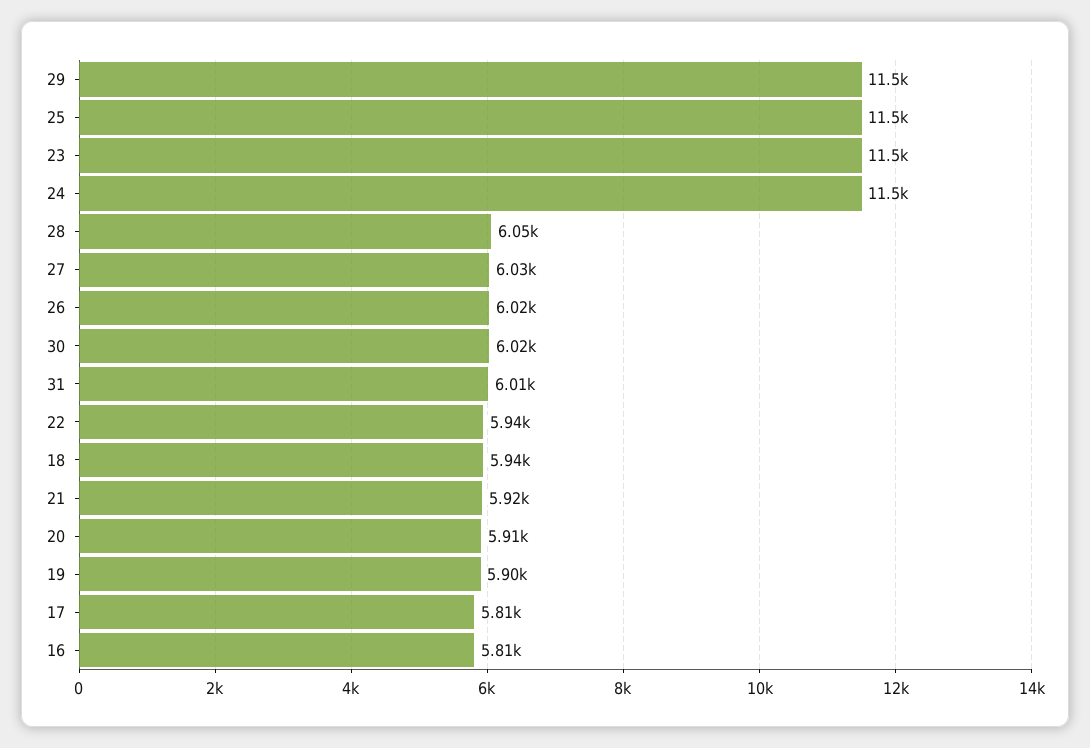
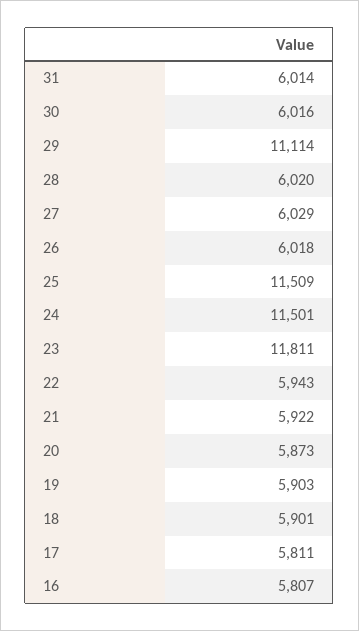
  {
-   "29": 11500,
+   "29": 11114,
    "25": 11509,
-   "23": 11500,
+   "23": 11811,
    "24": 11501,
-   "28": 6050,
+   "28": 6020,
    "27": 6029,
    "26": 6018,
    "30": 6016,
    "31": 6014,
    "22": 5943,
-   "18": 5940,
+   "18": 5901,
    "21": 5922,
-   "20": 5910,
+   "20": 5873,
    "19": 5903,
    "17": 5811,
    "16": 5807
  }

